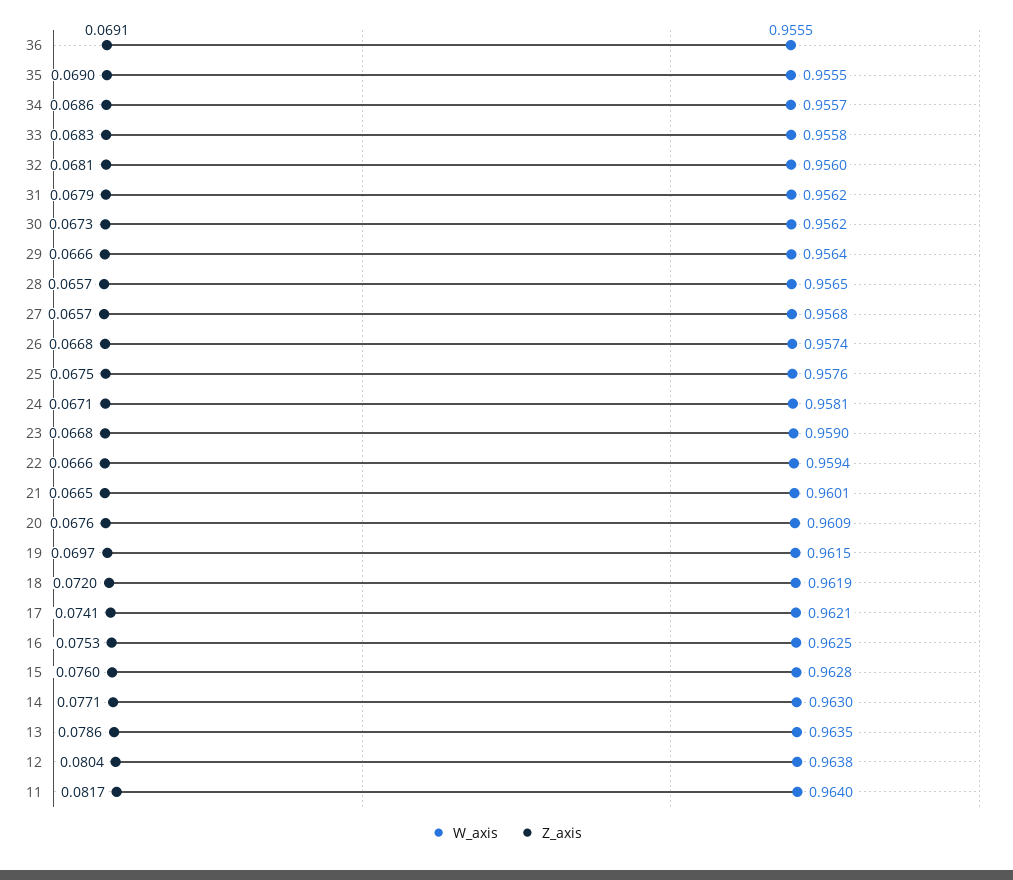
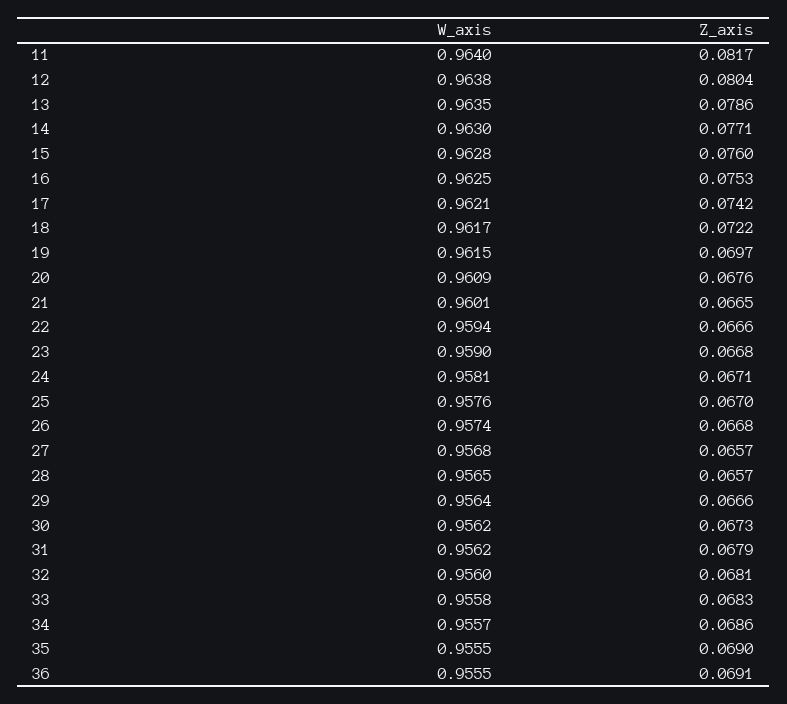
  {
    "W_axis": {
      "36": 0.9555,
      "35": 0.9555,
      "34": 0.9557,
      "33": 0.9558,
      "32": 0.956,
      "31": 0.9562,
      "30": 0.9562,
      "29": 0.9564,
      "28": 0.9565,
      "27": 0.9568,
      "26": 0.9574,
      "25": 0.9576,
      "24": 0.9581,
      "23": 0.959,
      "22": 0.9594,
      "21": 0.9601,
      "20": 0.9609,
      "19": 0.9615,
-     "18": 0.9619,
+     "18": 0.9617,
      "17": 0.9621,
      "16": 0.9625,
      "15": 0.9628,
      "14": 0.963,
      "13": 0.9635,
      "12": 0.9638,
      "11": 0.964
    },
    "Z_axis": {
      "36": 0.0691,
      "35": 0.069,
      "34": 0.0686,
      "33": 0.0683,
      "32": 0.0681,
      "31": 0.0679,
      "30": 0.0673,
      "29": 0.0666,
      "28": 0.0657,
      "27": 0.0657,
      "26": 0.0668,
-     "25": 0.0675,
+     "25": 0.067,
      "24": 0.0671,
      "23": 0.0668,
      "22": 0.0666,
      "21": 0.0665,
      "20": 0.0676,
      "19": 0.0697,
-     "18": 0.072,
+     "18": 0.0722,
-     "17": 0.0741,
+     "17": 0.0742,
      "16": 0.0753,
      "15": 0.076,
      "14": 0.0771,
      "13": 0.0786,
      "12": 0.0804,
      "11": 0.0817
    }
  }

